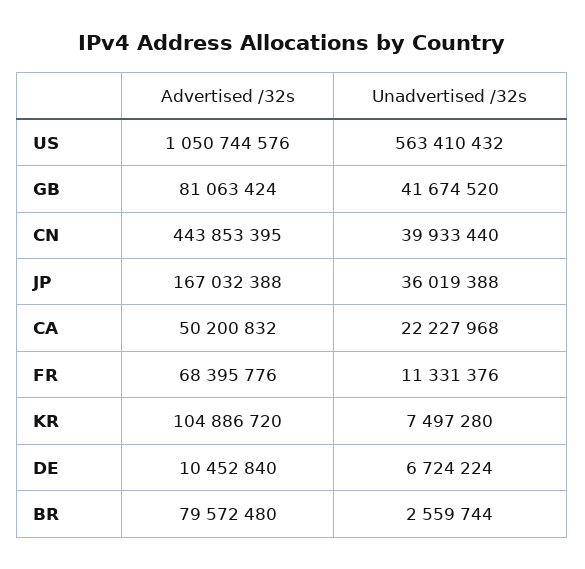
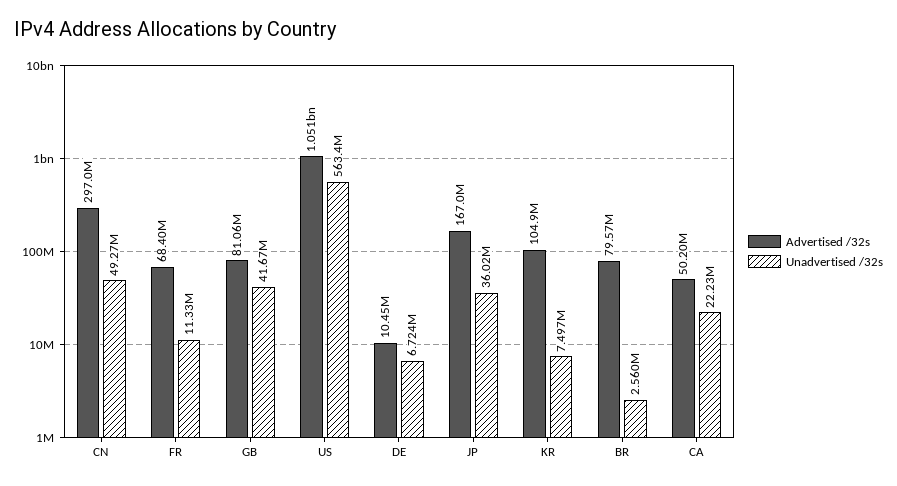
  {
    "Advertised /32s": {
      "US": 1050744576,
      "GB": 81063424,
-     "CN": 443853395,
+     "CN": 297000000,
      "JP": 167032388,
      "CA": 50200832,
      "FR": 68395776,
      "KR": 104886720,
      "DE": 10452840,
      "BR": 79572480
    },
    "Unadvertised /32s": {
      "US": 563410432,
      "GB": 41674520,
-     "CN": 39933440,
+     "CN": 49270000,
      "JP": 36019388,
      "CA": 22227968,
      "FR": 11331376,
      "KR": 7497280,
      "DE": 6724224,
      "BR": 2559744
    }
  }

